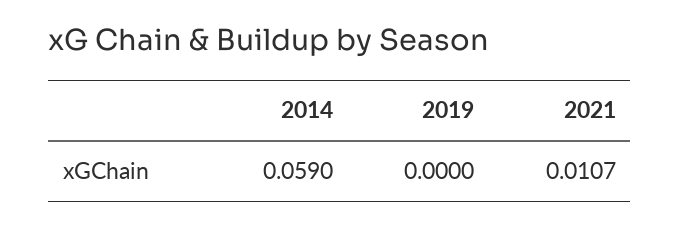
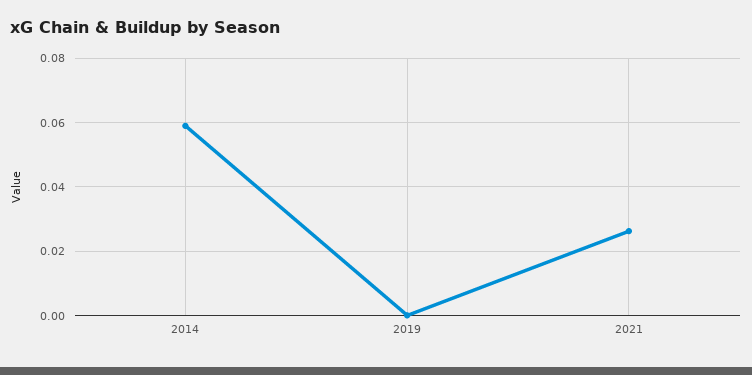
  {
    "2014": 0.059,
    "2019": 0,
-   "2021": 0.0107
+   "2021": 0.026
  }

